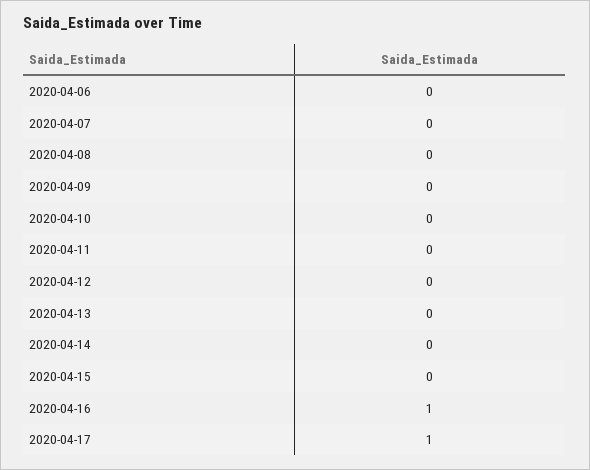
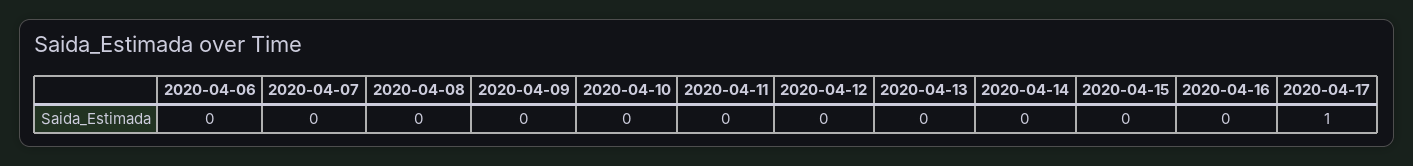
  {
    "2020-04-06": 0,
    "2020-04-07": 0,
    "2020-04-08": 0,
    "2020-04-09": 0,
    "2020-04-10": 0,
    "2020-04-11": 0,
    "2020-04-12": 0,
    "2020-04-13": 0,
    "2020-04-14": 0,
    "2020-04-15": 0,
-   "2020-04-16": 1,
+   "2020-04-16": 0,
    "2020-04-17": 1
  }

